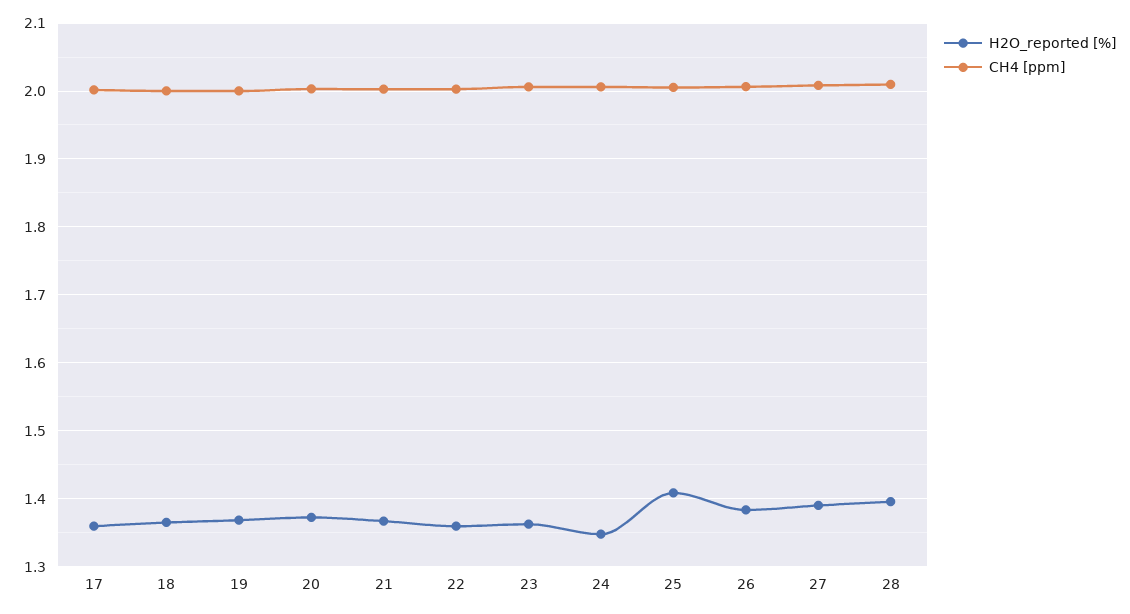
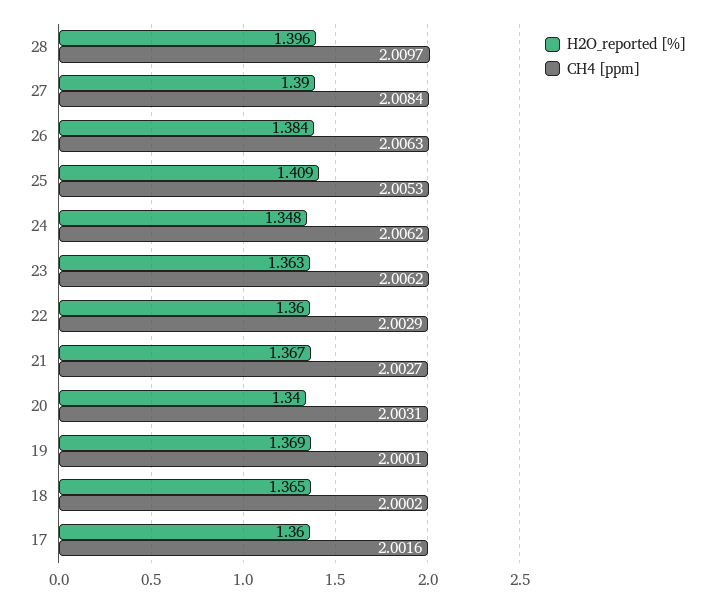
  {
    "H2O_reported [%]": {
      "17": 1.36,
      "18": 1.365,
      "19": 1.369,
-     "20": 1.37,
+     "20": 1.34,
      "21": 1.367,
      "22": 1.36,
      "23": 1.363,
      "24": 1.348,
      "25": 1.409,
      "26": 1.384,
      "27": 1.39,
      "28": 1.396
    },
    "CH4 [ppm]": {
      "17": 2.0016,
      "18": 2.0002,
      "19": 2.0001,
      "20": 2.0031,
      "21": 2.0027,
      "22": 2.0029,
      "23": 2.0062,
      "24": 2.0062,
      "25": 2.0053,
      "26": 2.0063,
      "27": 2.0084,
      "28": 2.0097
    }
  }

